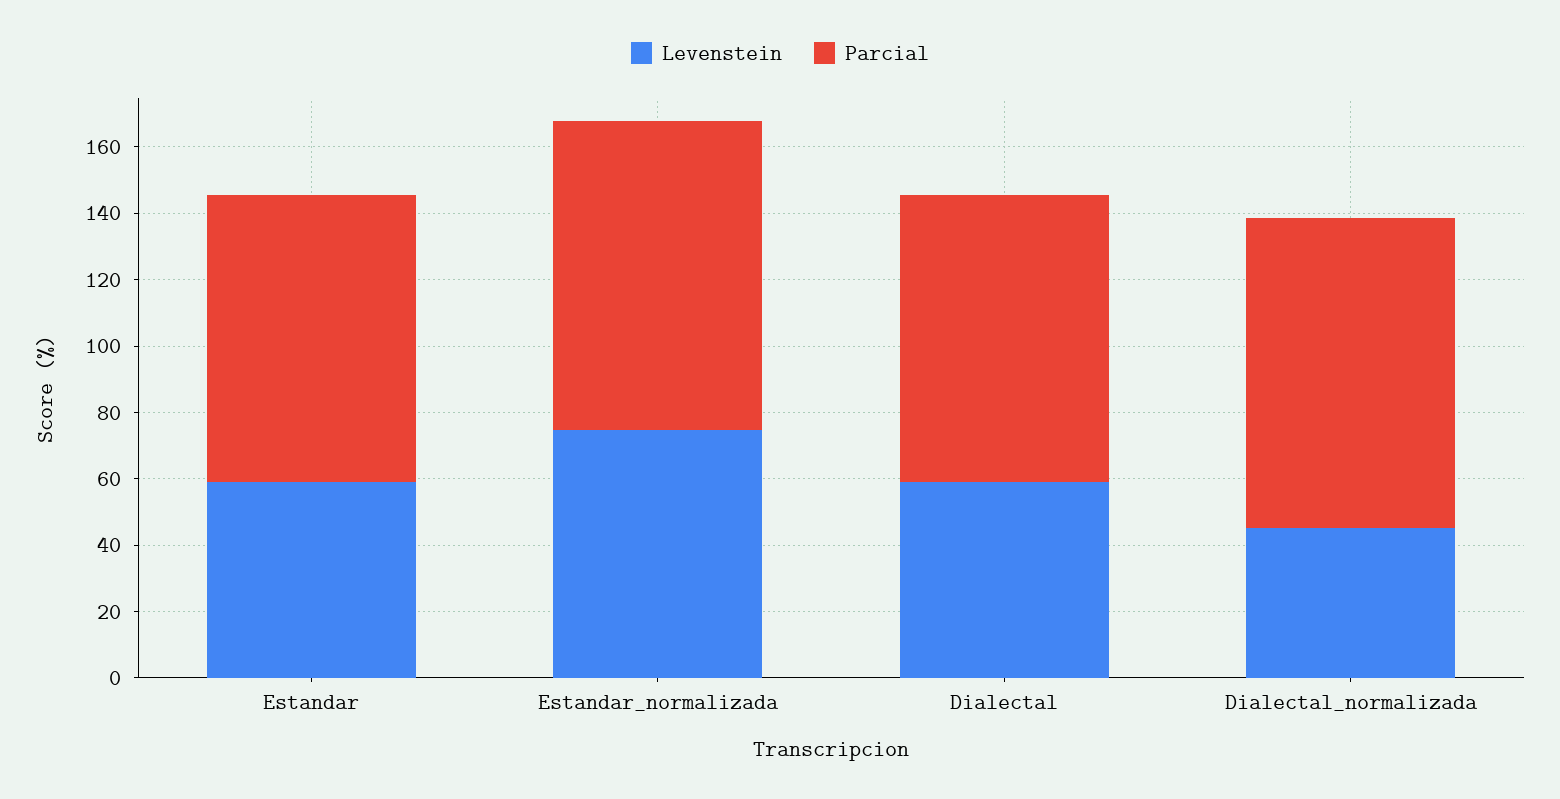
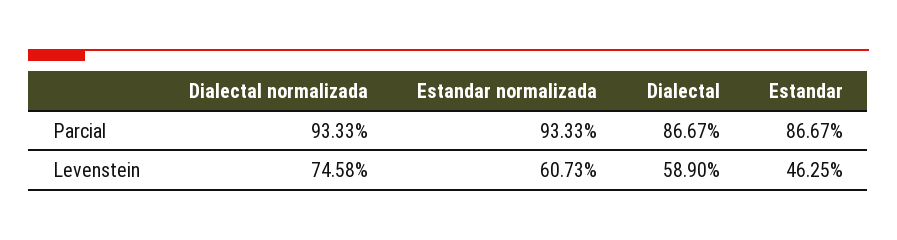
  {
    "Levenstein": {
-     "Estandar": 60,
+     "Estandar": 46.25,
-     "Estandar_normalizada": 75,
+     "Estandar_normalizada": 60.73,
      "Dialectal": 58.9,
-     "Dialectal_normalizada": 45
+     "Dialectal_normalizada": 74.58
    },
    "Parcial": {
      "Estandar": 86.67,
      "Estandar_normalizada": 93.33,
      "Dialectal": 86.67,
      "Dialectal_normalizada": 93.33
    }
  }

